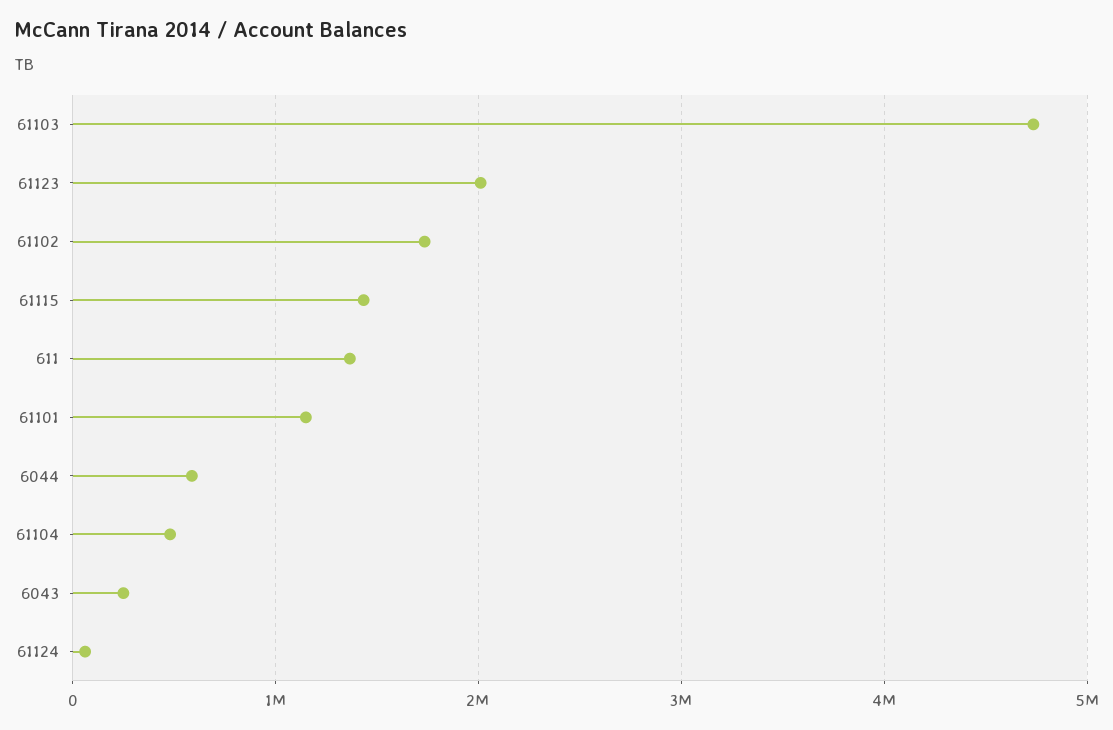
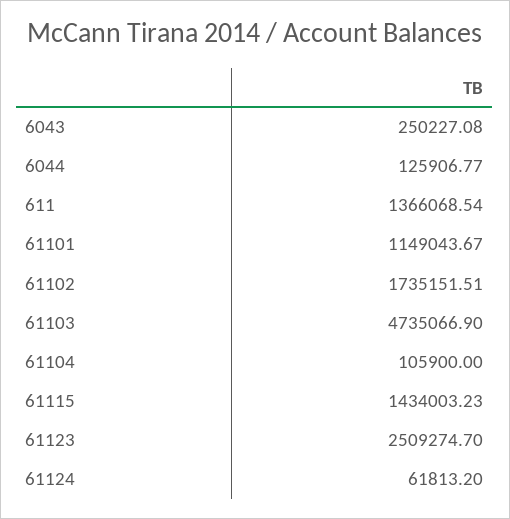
  {
    "61103": 4735066.9,
-   "61123": 2000000,
+   "61123": 2509274.7,
    "61102": 1735151.51,
    "61115": 1434003.23,
    "611": 1366068.54,
    "61101": 1149043.67,
-   "6044": 600000,
+   "6044": 125906.77,
-   "61104": 500000,
+   "61104": 105900,
    "6043": 250227.08,
    "61124": 61813.2
  }

